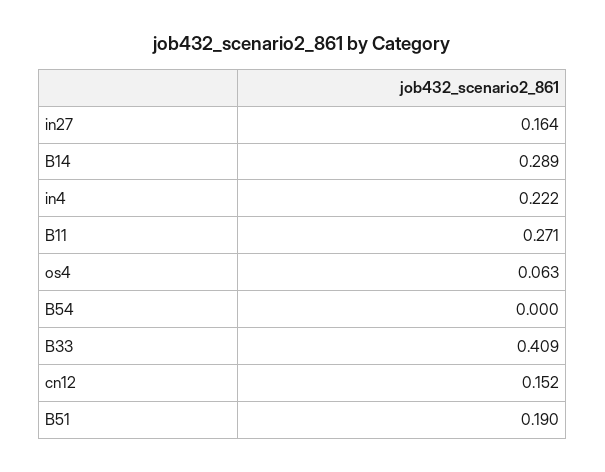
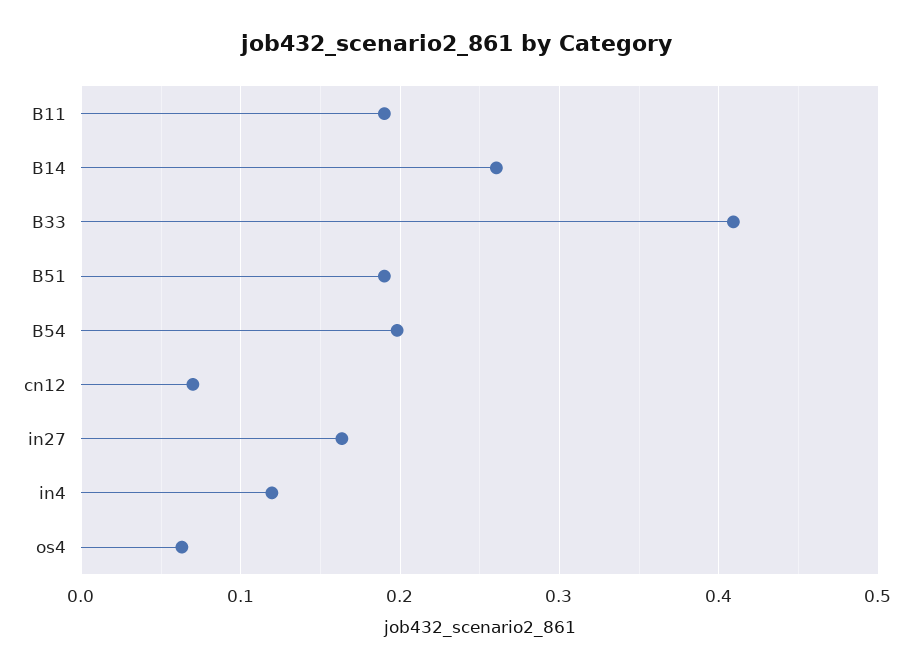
  {
    "in27": 0.164,
-   "B14": 0.289,
+   "B14": 0.26,
-   "in4": 0.222,
+   "in4": 0.12,
-   "B11": 0.271,
+   "B11": 0.19,
    "os4": 0.063,
-   "B54": 0,
+   "B54": 0.2,
    "B33": 0.409,
-   "cn12": 0.152,
+   "cn12": 0.07,
    "B51": 0.19
  }

